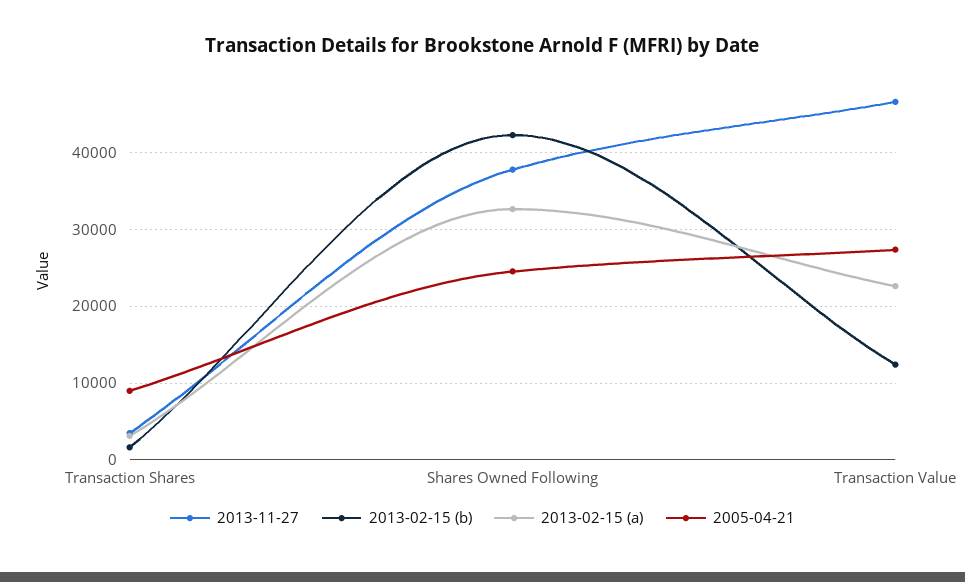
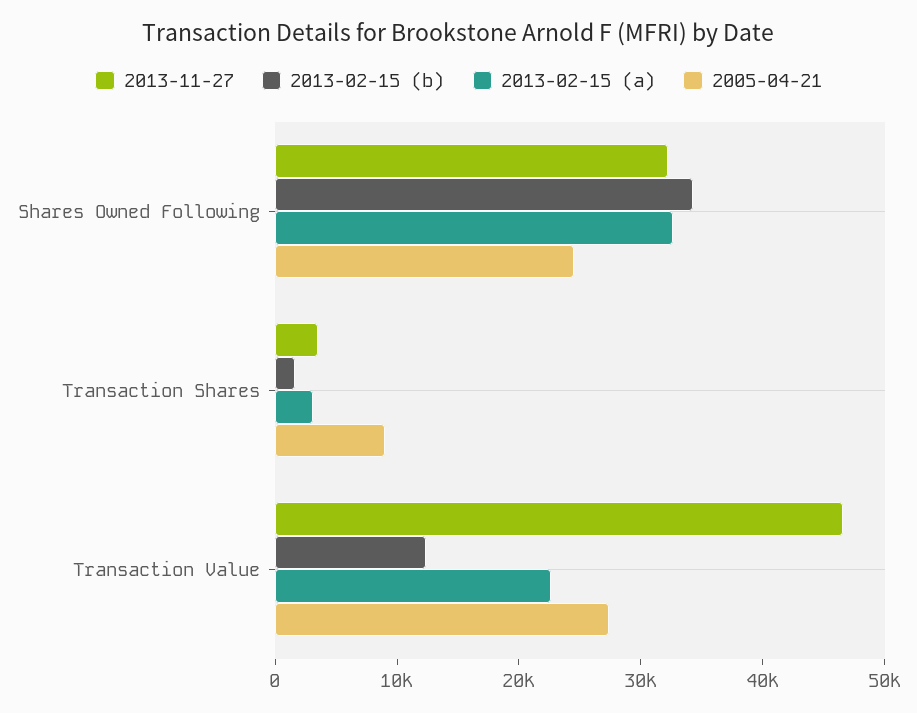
  {
    "2013-11-27": {
      "Transaction Shares": 4000,
-     "Shares Owned Following": 38000,
+     "Shares Owned Following": 32000,
      "Transaction Value": 47000
    },
    "2013-02-15 (b)": {
      "Transaction Shares": 2000,
-     "Shares Owned Following": 42000,
+     "Shares Owned Following": 34000,
      "Transaction Value": 12000
    },
    "2013-02-15 (a)": {
      "Transaction Shares": 3000,
      "Shares Owned Following": 33000,
      "Transaction Value": 23000
    },
    "2005-04-21": {
      "Transaction Shares": 9000,
      "Shares Owned Following": 25000,
      "Transaction Value": 27000
    }
  }

